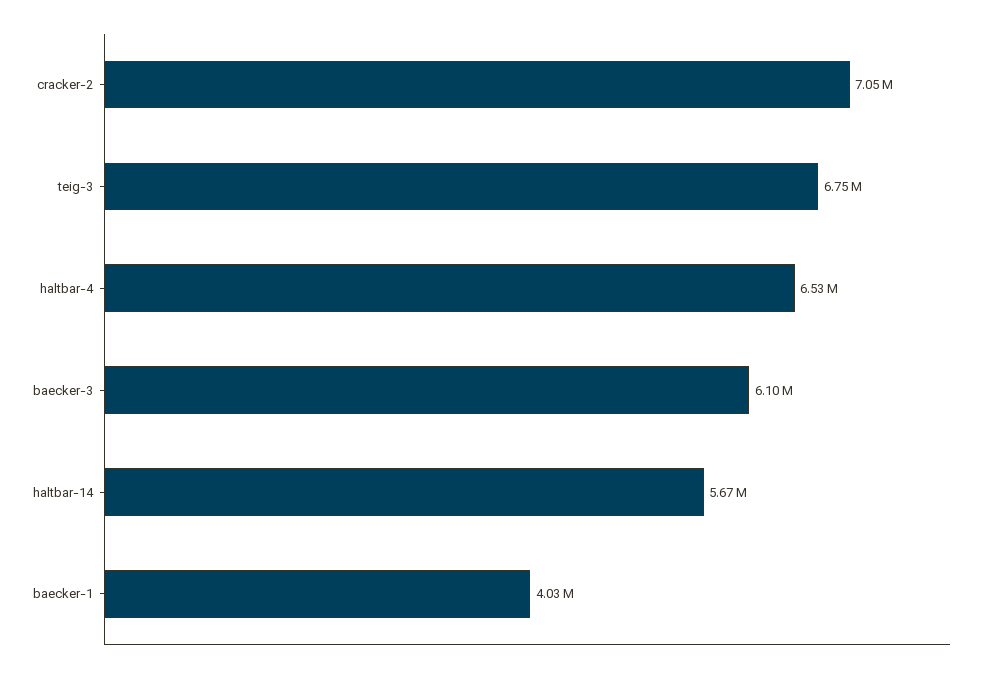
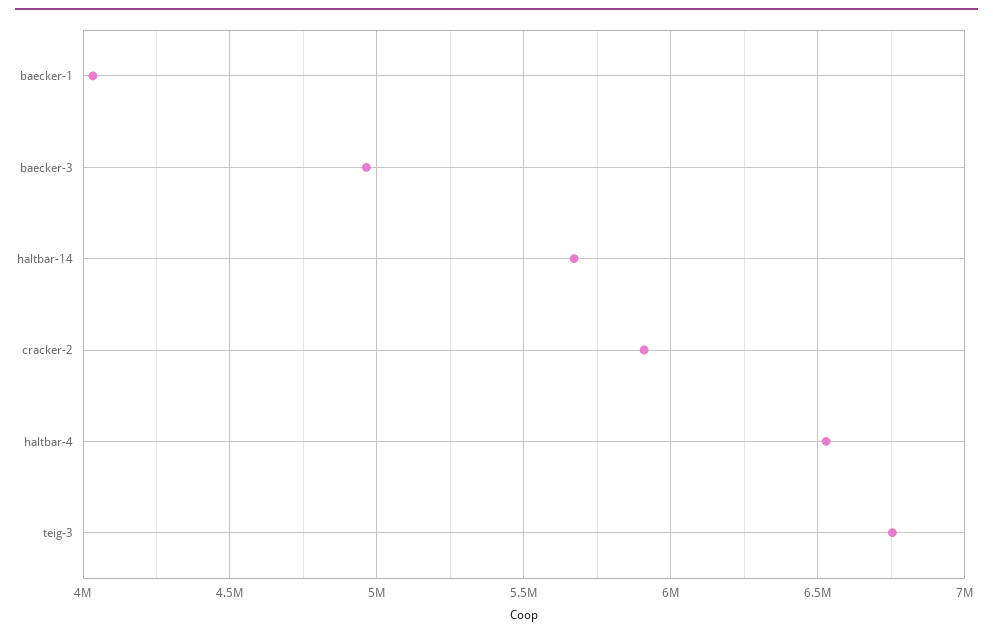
  {
-   "cracker-2": 7050000,
+   "cracker-2": 5900000,
    "teig-3": 6750000,
    "haltbar-4": 6530000,
-   "baecker-3": 6100000,
+   "baecker-3": 4950000,
    "haltbar-14": 5670000,
    "baecker-1": 4030000
  }

